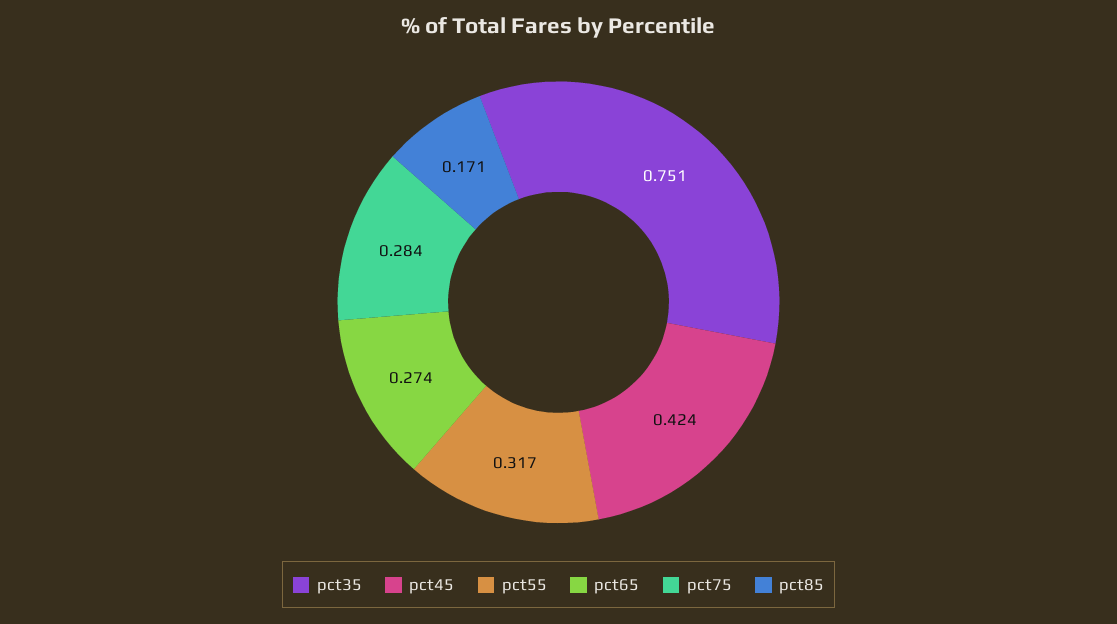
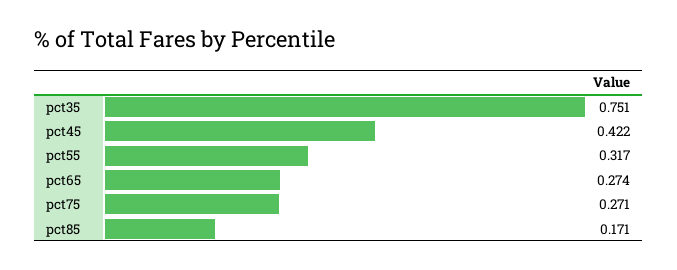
  {
    "pct35": 0.751,
-   "pct45": 0.424,
+   "pct45": 0.422,
    "pct55": 0.317,
    "pct65": 0.274,
-   "pct75": 0.284,
+   "pct75": 0.271,
    "pct85": 0.171
  }

